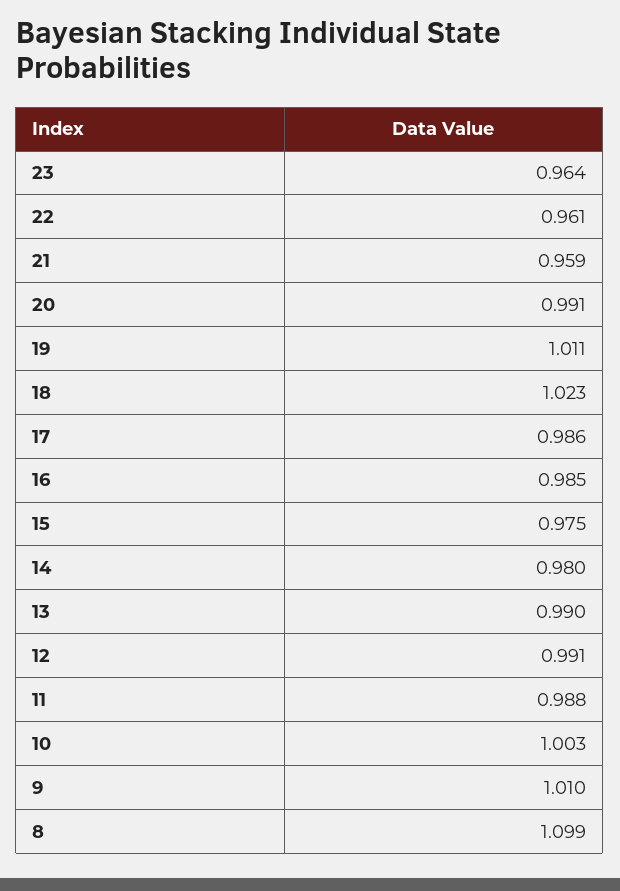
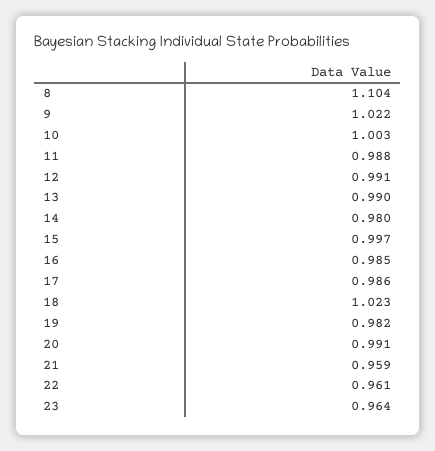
  {
    "23": 0.964,
    "22": 0.961,
    "21": 0.959,
    "20": 0.991,
-   "19": 1.011,
+   "19": 0.982,
    "18": 1.023,
    "17": 0.986,
    "16": 0.985,
-   "15": 0.975,
+   "15": 0.997,
    "14": 0.98,
    "13": 0.99,
    "12": 0.991,
    "11": 0.988,
    "10": 1.003,
-   "9": 1.01,
+   "9": 1.022,
-   "8": 1.099
+   "8": 1.104
  }

